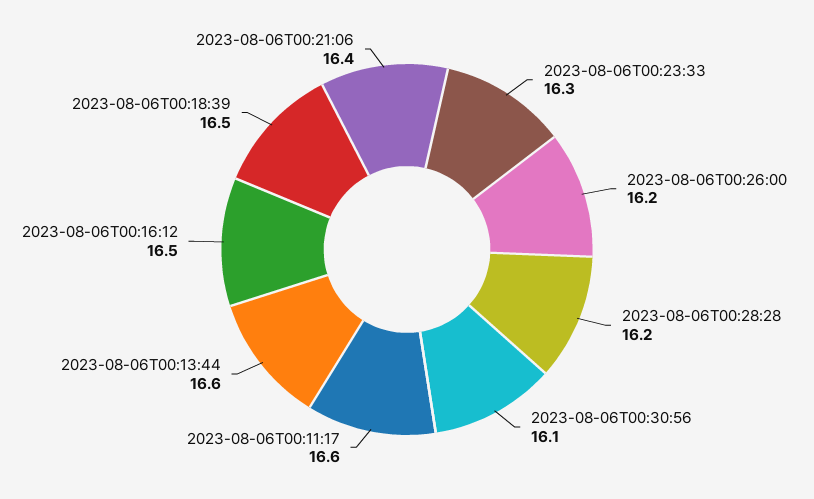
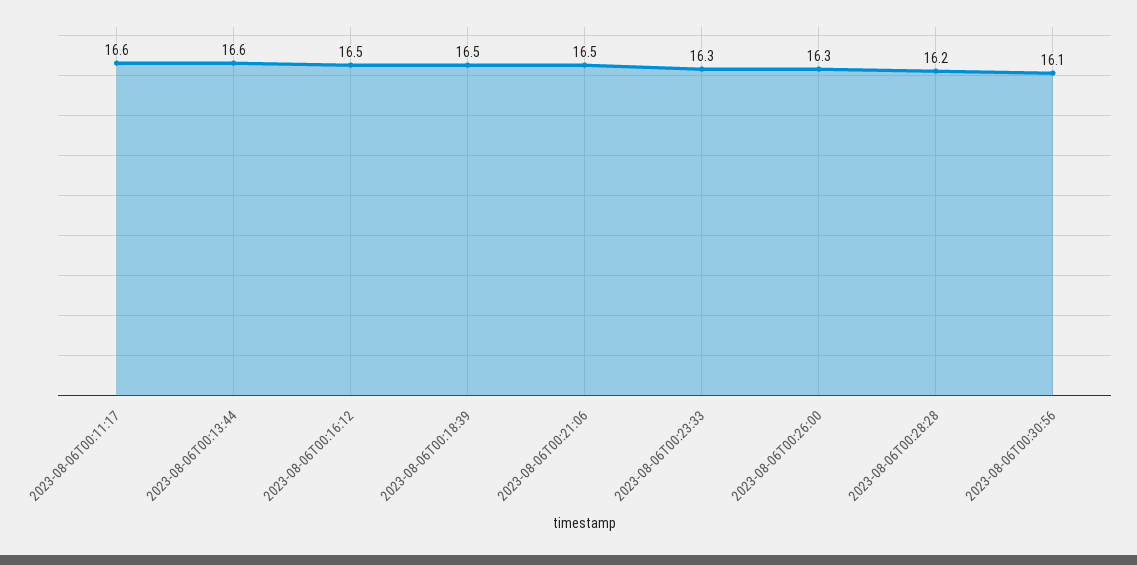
  {
    "2023-08-06T00:23:33": 16.3,
-   "2023-08-06T00:26:00": 16.2,
+   "2023-08-06T00:26:00": 16.3,
    "2023-08-06T00:28:28": 16.2,
    "2023-08-06T00:30:56": 16.1,
    "2023-08-06T00:11:17": 16.6,
    "2023-08-06T00:13:44": 16.6,
    "2023-08-06T00:16:12": 16.5,
    "2023-08-06T00:18:39": 16.5,
-   "2023-08-06T00:21:06": 16.4
+   "2023-08-06T00:21:06": 16.5
  }

